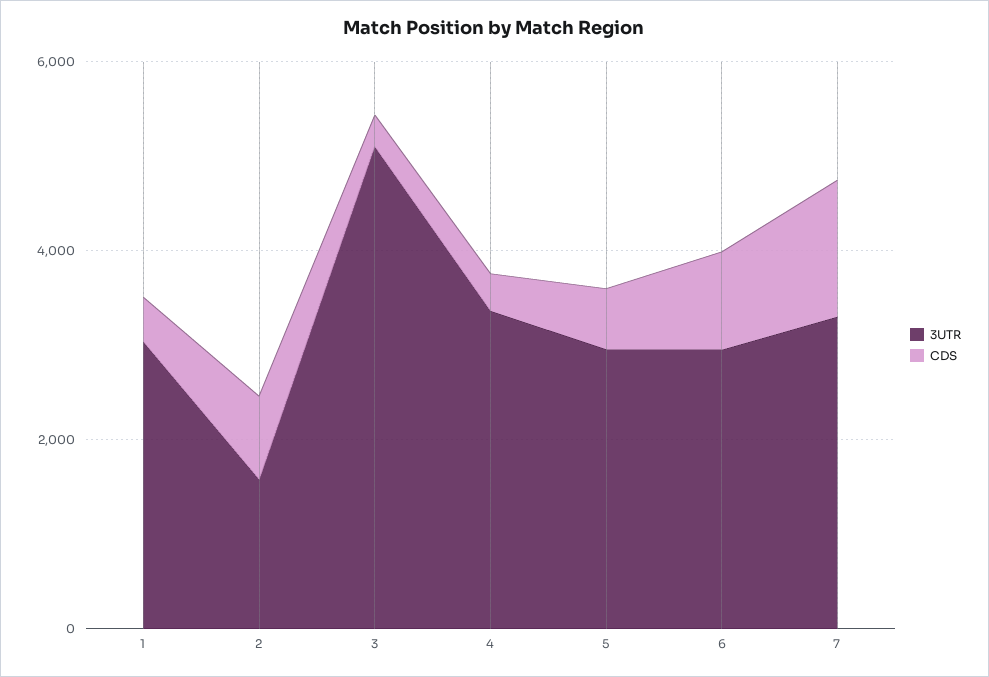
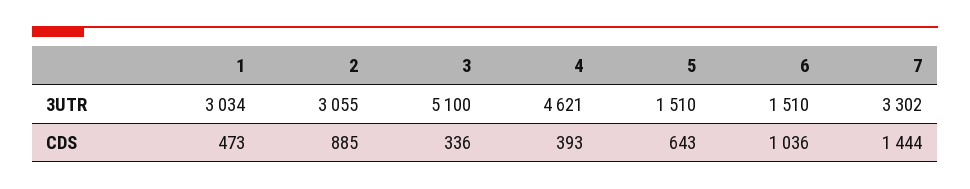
  {
    "3UTR": {
      "1": 3034,
-     "2": 1500,
+     "2": 3055,
      "3": 5100,
-     "4": 3500,
+     "4": 4621,
-     "5": 3000,
+     "5": 1510,
-     "6": 3000,
+     "6": 1510,
      "7": 3302
    },
    "CDS": {
      "1": 473,
      "2": 885,
      "3": 336,
      "4": 393,
      "5": 643,
      "6": 1036,
      "7": 1444
    }
  }

